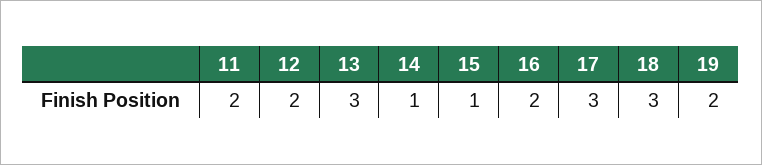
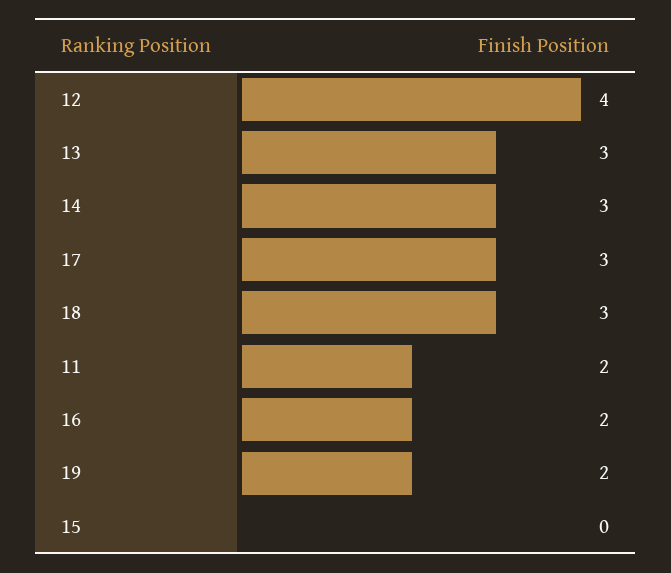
  {
    "11": 2,
-   "12": 2,
+   "12": 4,
    "13": 3,
-   "14": 1,
+   "14": 3,
-   "15": 1,
+   "15": 0,
    "16": 2,
    "17": 3,
    "18": 3,
    "19": 2
  }

